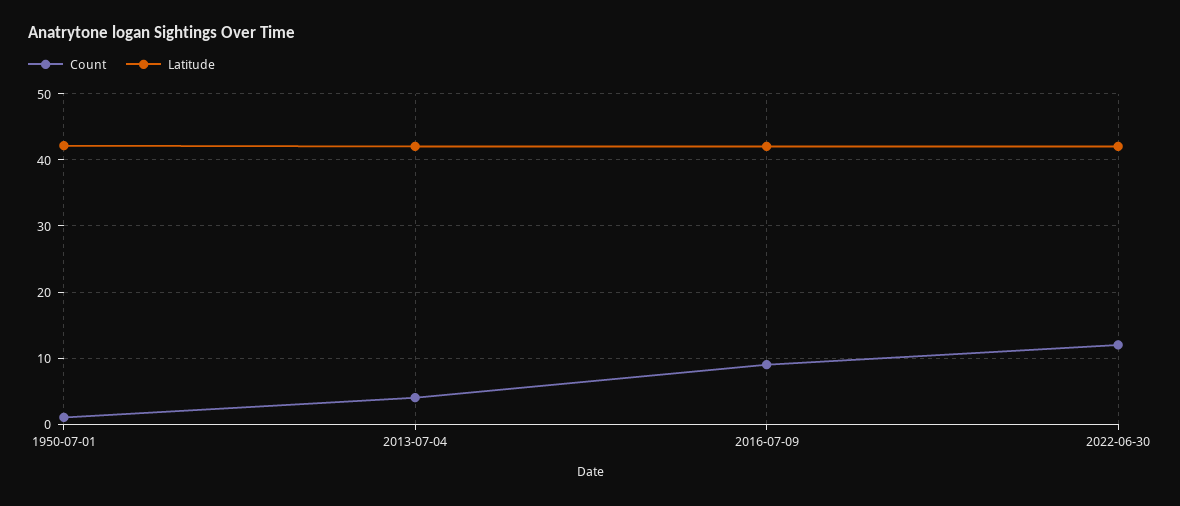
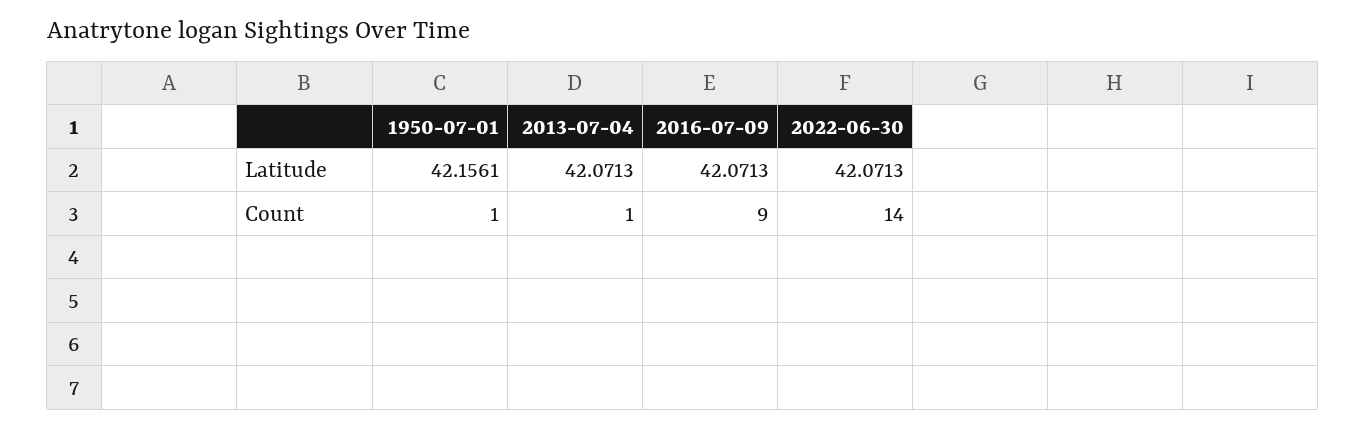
  {
    "Count": {
      "1950-07-01": 1,
-     "2013-07-04": 4,
+     "2013-07-04": 1,
      "2016-07-09": 9,
-     "2022-06-30": 12
+     "2022-06-30": 14
    },
    "Latitude": {
      "1950-07-01": 42.1561,
      "2013-07-04": 42.0713,
      "2016-07-09": 42.0713,
      "2022-06-30": 42.0713
    }
  }

